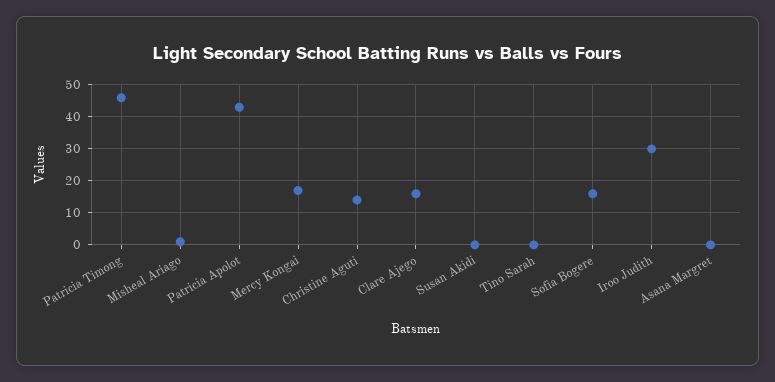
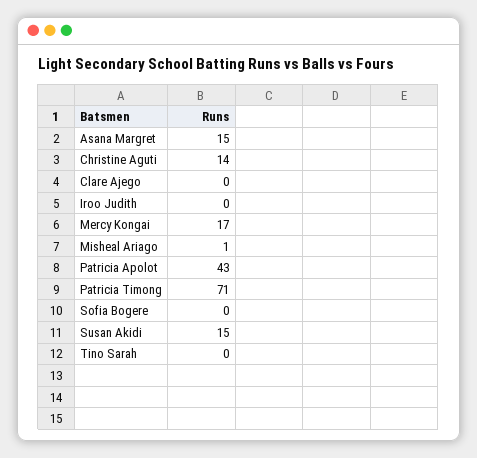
  {
-   "Patricia Timong": 45,
+   "Patricia Timong": 71,
    "Misheal Ariago": 1,
    "Patricia Apolot": 43,
    "Mercy Kongai": 17,
    "Christine Aguti": 14,
-   "Clare Ajego": 15,
+   "Clare Ajego": 0,
-   "Susan Akidi": 0,
+   "Susan Akidi": 15,
    "Tino Sarah": 0,
-   "Sofia Bogere": 15,
+   "Sofia Bogere": 0,
-   "Iroo Judith": 30,
+   "Iroo Judith": 0,
-   "Asana Margret": 0
+   "Asana Margret": 15
  }

